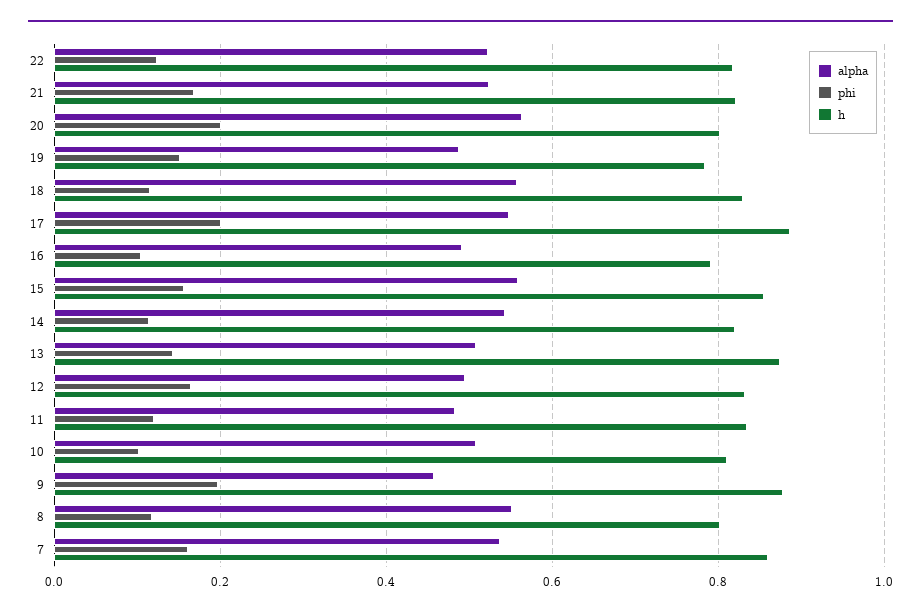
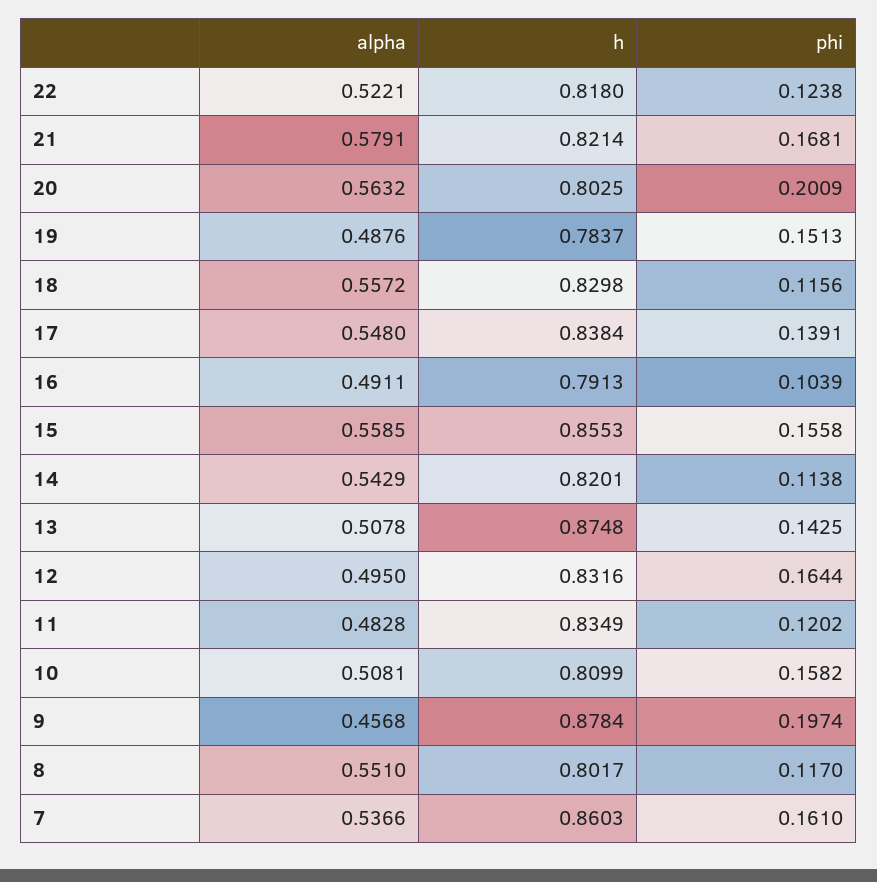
  {
    "alpha": {
      "22": 0.5221,
-     "21": 0.52,
+     "21": 0.5791,
      "20": 0.5632,
      "19": 0.4876,
      "18": 0.5572,
      "17": 0.548,
      "16": 0.4911,
      "15": 0.5585,
      "14": 0.5429,
      "13": 0.5078,
      "12": 0.495,
      "11": 0.4828,
      "10": 0.5081,
      "9": 0.4568,
      "8": 0.551,
      "7": 0.5366
    },
    "phi": {
      "22": 0.1238,
      "21": 0.1681,
      "20": 0.2009,
      "19": 0.1513,
      "18": 0.1156,
-     "17": 0.2,
+     "17": 0.1391,
      "16": 0.1039,
      "15": 0.1558,
      "14": 0.1138,
      "13": 0.1425,
      "12": 0.1644,
      "11": 0.1202,
-     "10": 0.1,
+     "10": 0.1582,
      "9": 0.1974,
      "8": 0.117,
      "7": 0.161
    },
    "h": {
      "22": 0.818,
      "21": 0.8214,
      "20": 0.8025,
      "19": 0.7837,
      "18": 0.8298,
-     "17": 0.88,
+     "17": 0.8384,
      "16": 0.7913,
      "15": 0.8553,
      "14": 0.8201,
      "13": 0.8748,
      "12": 0.8316,
      "11": 0.8349,
      "10": 0.8099,
      "9": 0.8784,
      "8": 0.8017,
      "7": 0.8603
    }
  }

